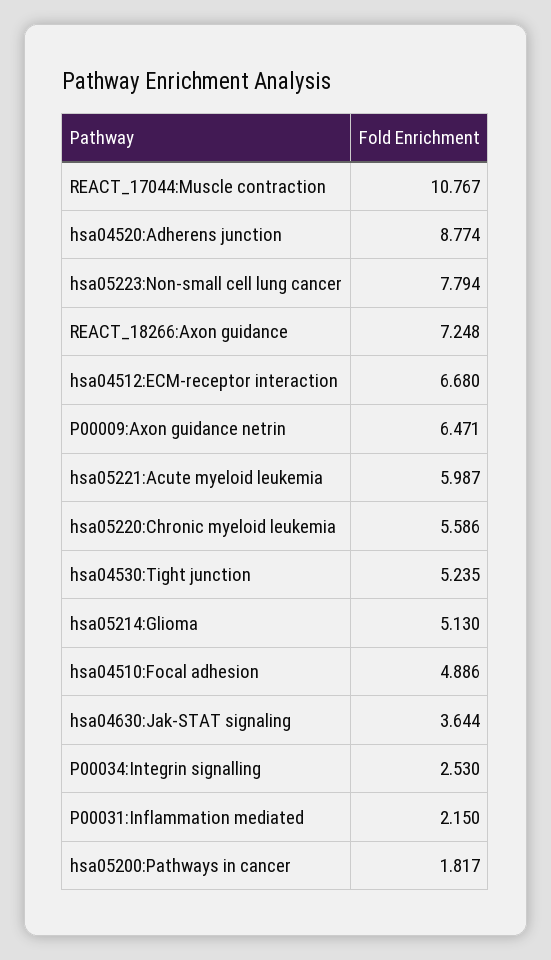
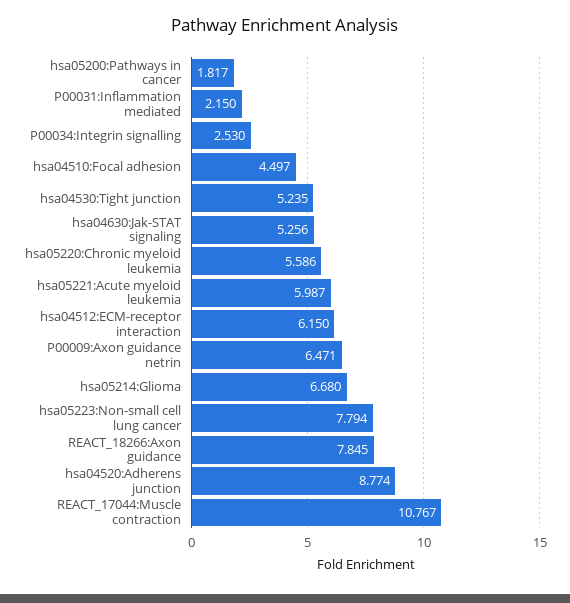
  {
    "REACT_17044:Muscle contraction": 10.767,
    "hsa04520:Adherens junction": 8.774,
    "hsa05223:Non-small cell lung cancer": 7.794,
-   "REACT_18266:Axon guidance": 7.248,
+   "REACT_18266:Axon guidance": 7.845,
-   "hsa04512:ECM-receptor interaction": 6.68,
+   "hsa04512:ECM-receptor interaction": 6.15,
    "P00009:Axon guidance netrin": 6.471,
    "hsa05221:Acute myeloid leukemia": 5.987,
    "hsa05220:Chronic myeloid leukemia": 5.586,
    "hsa04530:Tight junction": 5.235,
-   "hsa05214:Glioma": 5.13,
+   "hsa05214:Glioma": 6.68,
-   "hsa04510:Focal adhesion": 4.886,
+   "hsa04510:Focal adhesion": 4.497,
-   "hsa04630:Jak-STAT signaling": 3.644,
+   "hsa04630:Jak-STAT signaling": 5.256,
    "P00034:Integrin signalling": 2.53,
    "P00031:Inflammation mediated": 2.15,
    "hsa05200:Pathways in cancer": 1.817
  }

